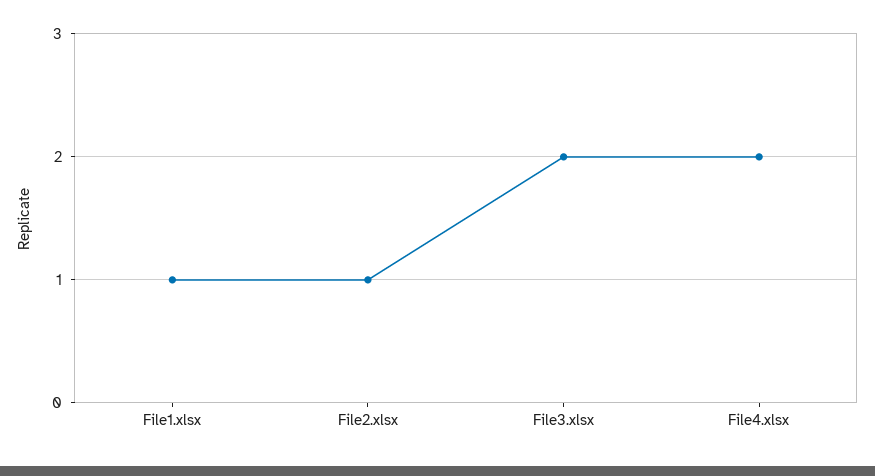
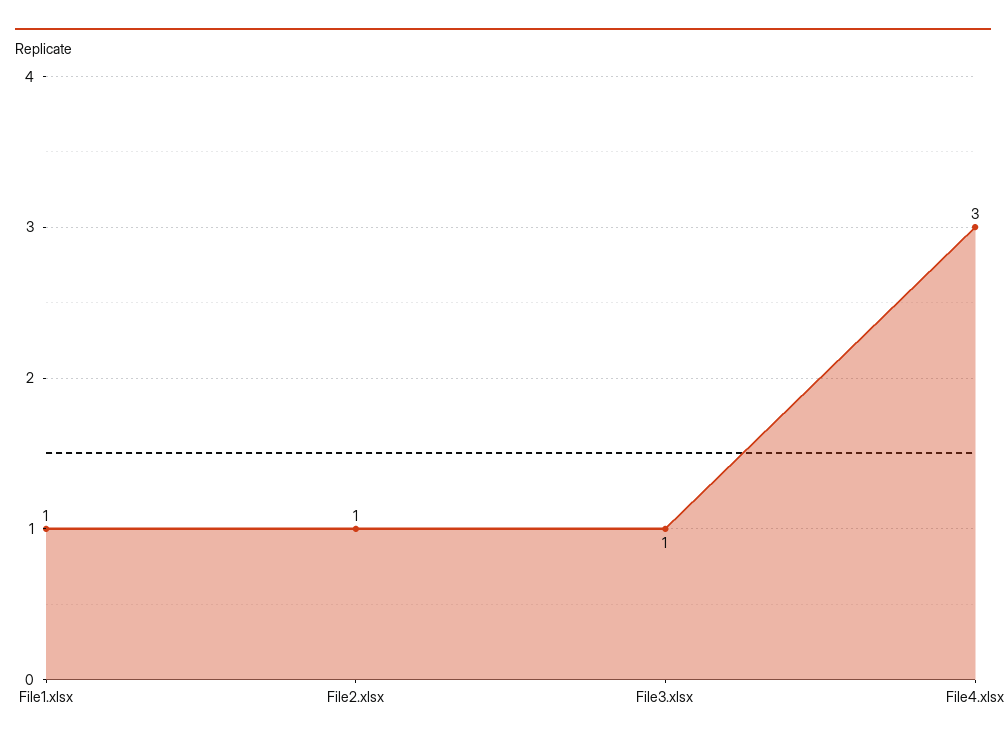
  {
    "File1.xlsx": 1,
    "File2.xlsx": 1,
-   "File3.xlsx": 2,
+   "File3.xlsx": 1,
-   "File4.xlsx": 2
+   "File4.xlsx": 3
  }

